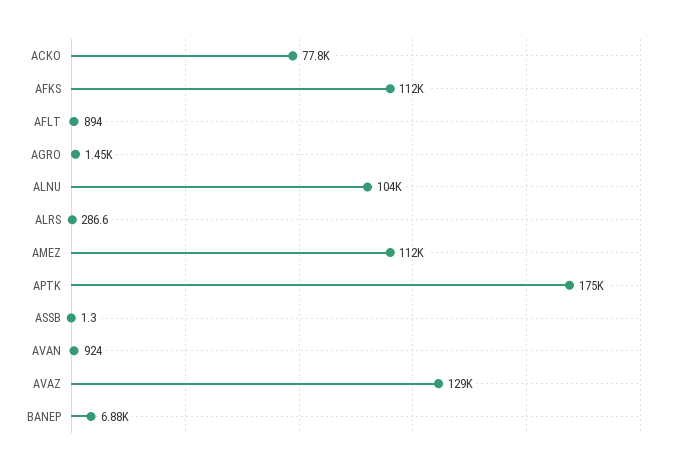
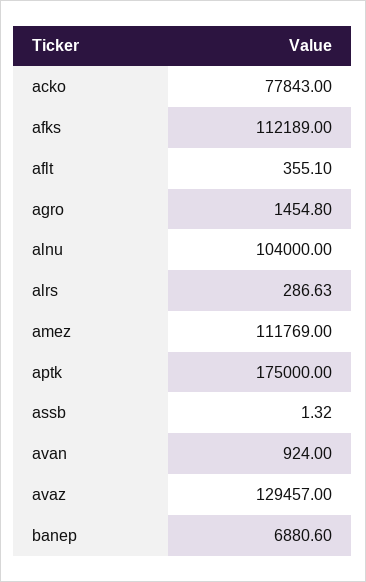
  {
    "ACKO": 77843,
    "AFKS": 112189,
-   "AFLT": 894,
+   "AFLT": 355.1,
    "AGRO": 1454.8,
    "ALNU": 104000,
    "ALRS": 286.63,
    "AMEZ": 111769,
    "APTK": 175000,
    "ASSB": 1.32,
    "AVAN": 924,
    "AVAZ": 129457,
    "BANEP": 6880.6
  }

